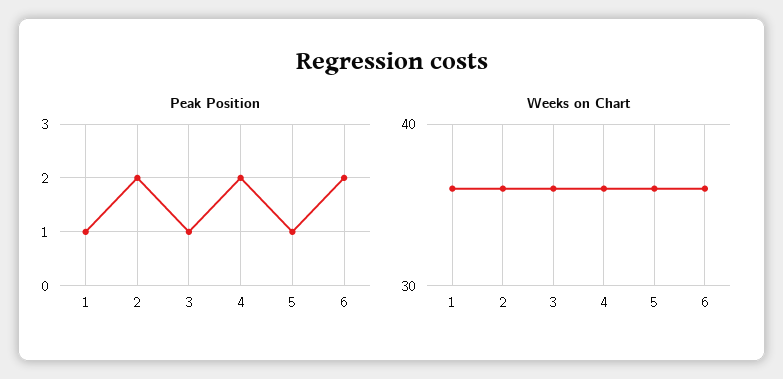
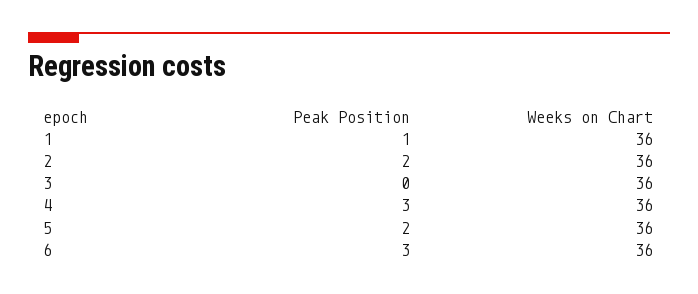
  {
    "Peak Position": {
      "1": 1,
      "2": 2,
-     "3": 1,
+     "3": 0,
-     "4": 2,
+     "4": 3,
-     "5": 1,
+     "5": 2,
-     "6": 2
+     "6": 3
    },
    "Weeks on Chart": {
      "1": 36,
      "2": 36,
      "3": 36,
      "4": 36,
      "5": 36,
      "6": 36
    }
  }

